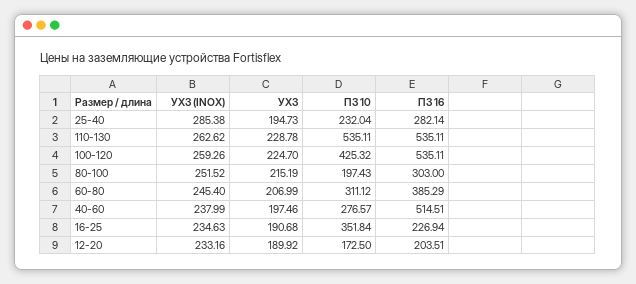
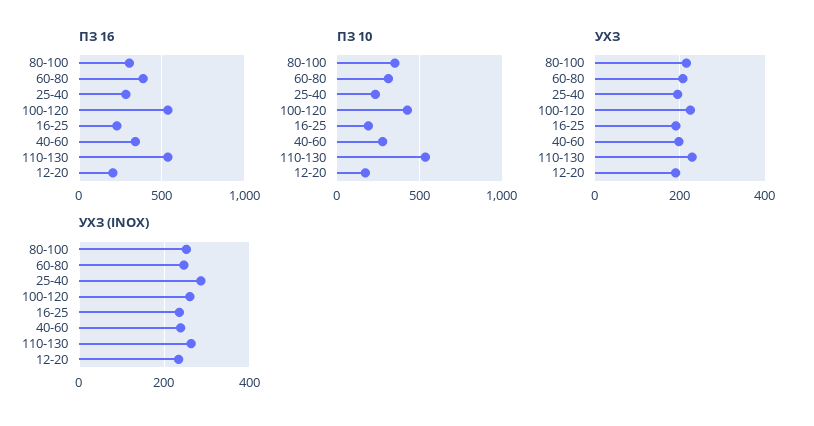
  {
    "УХЗ (INOX)": {
      "25-40": 285.38,
      "110-130": 262.62,
      "100-120": 259.26,
      "80-100": 251.52,
      "60-80": 245.4,
      "40-60": 237.99,
      "16-25": 234.63,
      "12-20": 233.16
    },
    "УХЗ": {
      "25-40": 194.73,
      "110-130": 228.78,
      "100-120": 224.7,
      "80-100": 215.19,
      "60-80": 206.99,
      "40-60": 197.46,
      "16-25": 190.68,
      "12-20": 189.92
    },
    "ПЗ 10": {
      "25-40": 232.04,
      "110-130": 535.11,
      "100-120": 425.32,
-     "80-100": 197.43,
+     "80-100": 350,
      "60-80": 311.12,
      "40-60": 276.57,
-     "16-25": 351.84,
+     "16-25": 200,
      "12-20": 172.5
    },
    "ПЗ 16": {
      "25-40": 282.14,
      "110-130": 535.11,
      "100-120": 535.11,
      "80-100": 303,
      "60-80": 385.29,
-     "40-60": 514.51,
+     "40-60": 350,
      "16-25": 226.94,
      "12-20": 203.51
    }
  }

